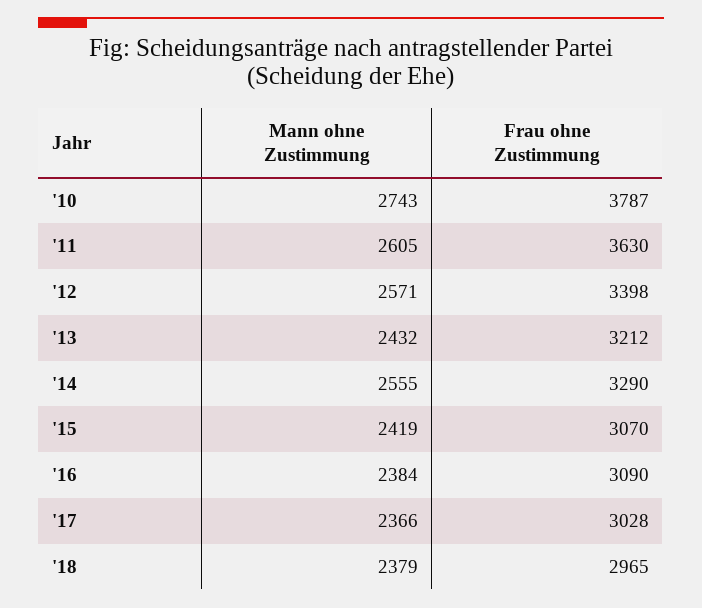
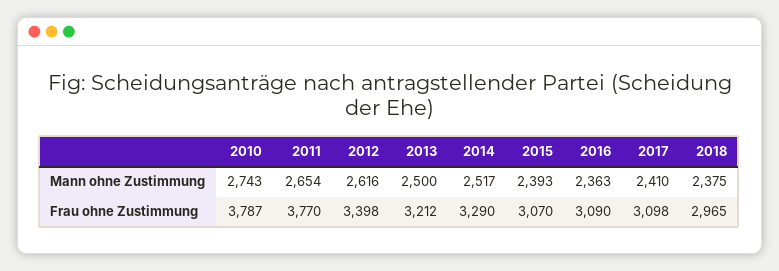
  {
    "Mann ohne Zustimmung": {
      "'10": 2743,
-     "'11": 2605,
+     "'11": 2654,
-     "'12": 2571,
+     "'12": 2616,
-     "'13": 2432,
+     "'13": 2500,
-     "'14": 2555,
+     "'14": 2517,
-     "'15": 2419,
+     "'15": 2393,
-     "'16": 2384,
+     "'16": 2363,
-     "'17": 2366,
+     "'17": 2410,
-     "'18": 2379
+     "'18": 2375
    },
    "Frau ohne Zustimmung": {
      "'10": 3787,
-     "'11": 3630,
+     "'11": 3770,
      "'12": 3398,
      "'13": 3212,
      "'14": 3290,
      "'15": 3070,
      "'16": 3090,
-     "'17": 3028,
+     "'17": 3098,
      "'18": 2965
    }
  }

